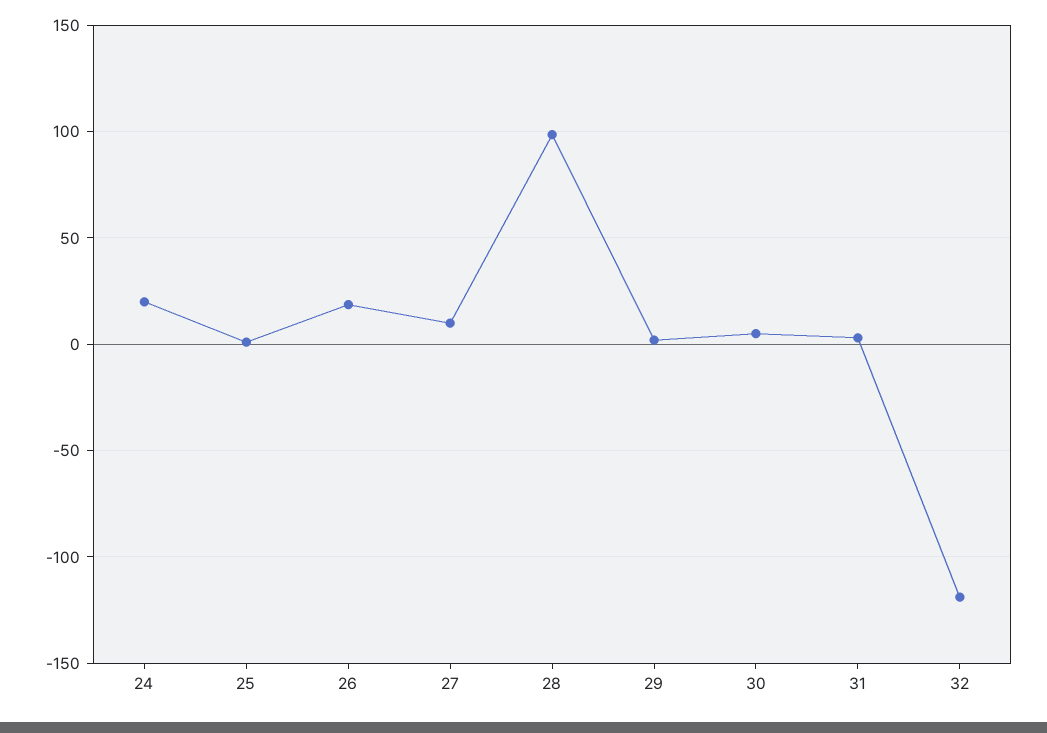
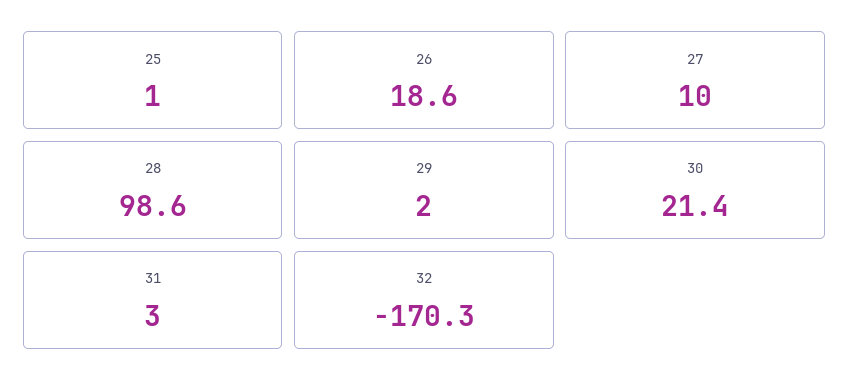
  {
-   "24": 20,
    "25": 1,
    "26": 18.6,
    "27": 10,
    "28": 98.6,
    "29": 2,
-   "30": 5,
+   "30": 21.4,
    "31": 3,
-   "32": -120
+   "32": -170.3
  }

